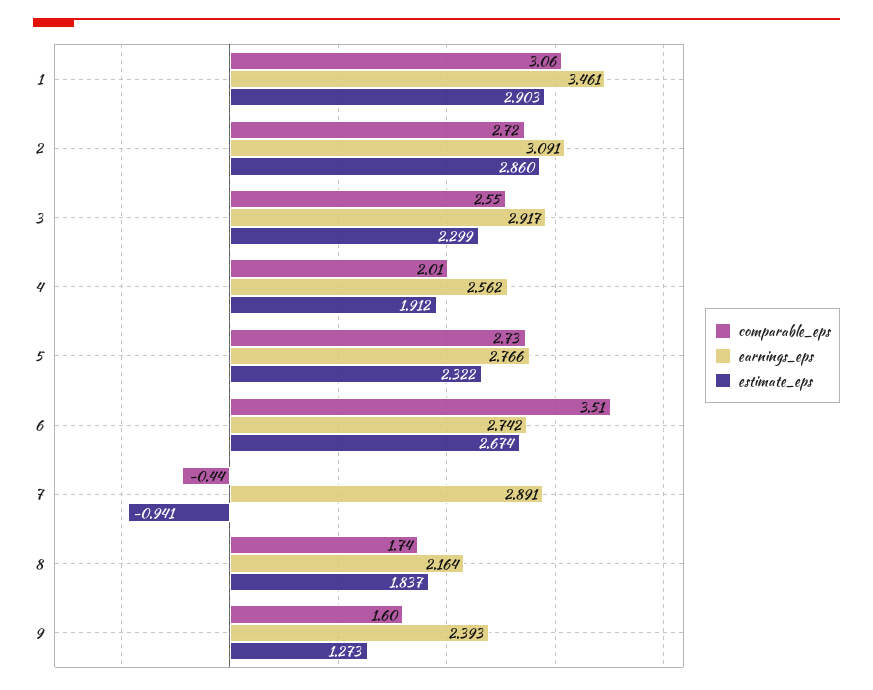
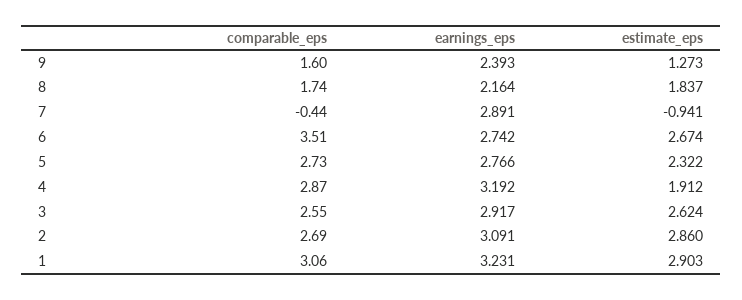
  {
    "comparable_eps": {
      "1": 3.06,
-     "2": 2.72,
+     "2": 2.69,
      "3": 2.55,
-     "4": 2.01,
+     "4": 2.87,
      "5": 2.73,
      "6": 3.51,
      "7": -0.44,
      "8": 1.74,
      "9": 1.6
    },
    "earnings_eps": {
-     "1": 3.461,
+     "1": 3.231,
      "2": 3.091,
      "3": 2.917,
-     "4": 2.562,
+     "4": 3.192,
      "5": 2.766,
      "6": 2.742,
      "7": 2.891,
      "8": 2.164,
      "9": 2.393
    },
    "estimate_eps": {
      "1": 2.903,
      "2": 2.86,
-     "3": 2.299,
+     "3": 2.624,
      "4": 1.912,
      "5": 2.322,
      "6": 2.674,
      "7": -0.941,
      "8": 1.837,
      "9": 1.273
    }
  }

